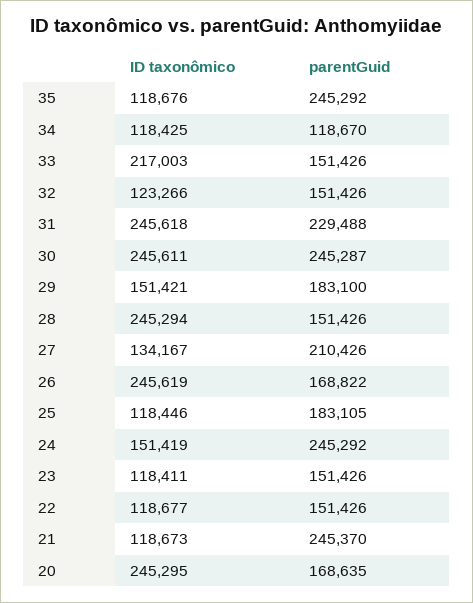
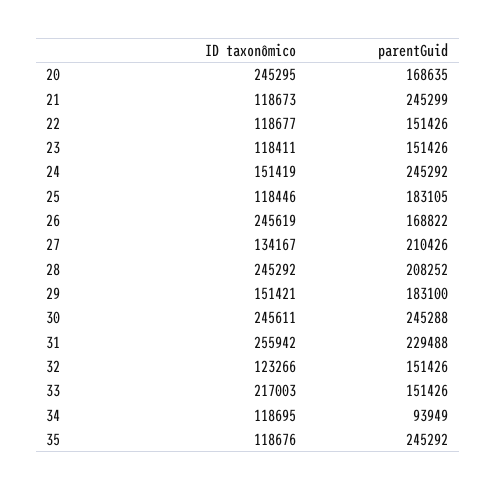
  {
    "ID taxonômico": {
      "35": 118676,
-     "34": 118425,
+     "34": 118695,
      "33": 217003,
      "32": 123266,
-     "31": 245618,
+     "31": 255942,
      "30": 245611,
      "29": 151421,
-     "28": 245294,
+     "28": 245292,
      "27": 134167,
      "26": 245619,
      "25": 118446,
      "24": 151419,
      "23": 118411,
      "22": 118677,
      "21": 118673,
      "20": 245295
    },
    "parentGuid": {
      "35": 245292,
-     "34": 118670,
+     "34": 93949,
      "33": 151426,
      "32": 151426,
      "31": 229488,
-     "30": 245287,
+     "30": 245288,
      "29": 183100,
-     "28": 151426,
+     "28": 208252,
      "27": 210426,
      "26": 168822,
      "25": 183105,
      "24": 245292,
      "23": 151426,
      "22": 151426,
-     "21": 245370,
+     "21": 245299,
      "20": 168635
    }
  }

